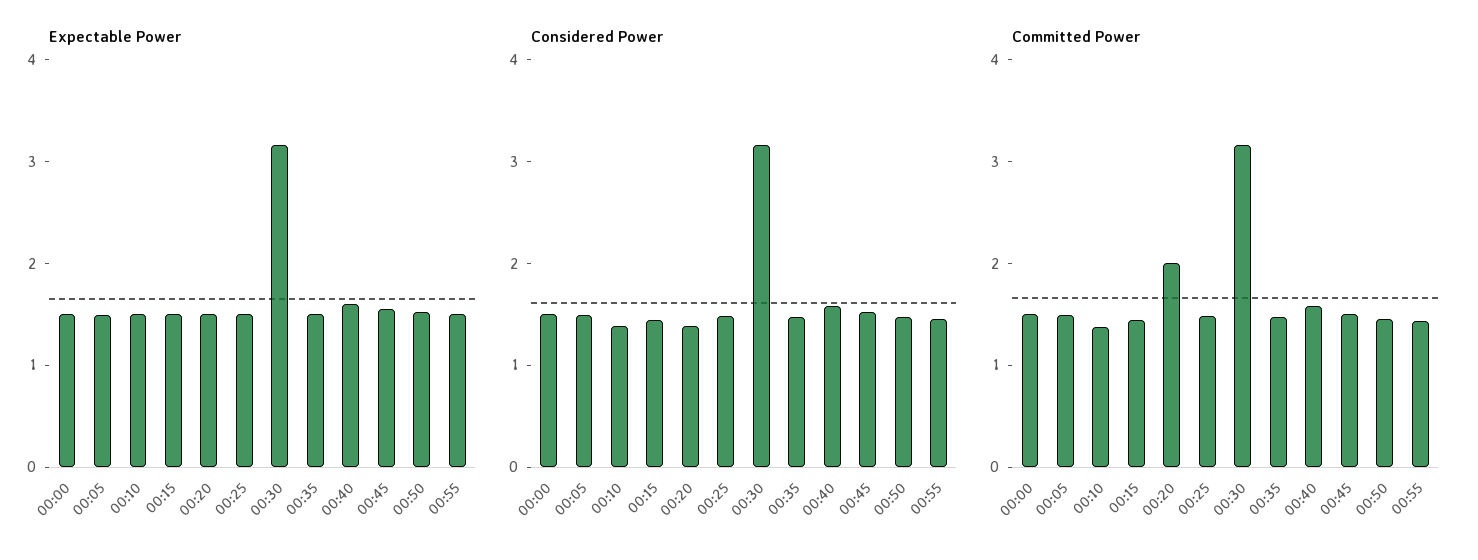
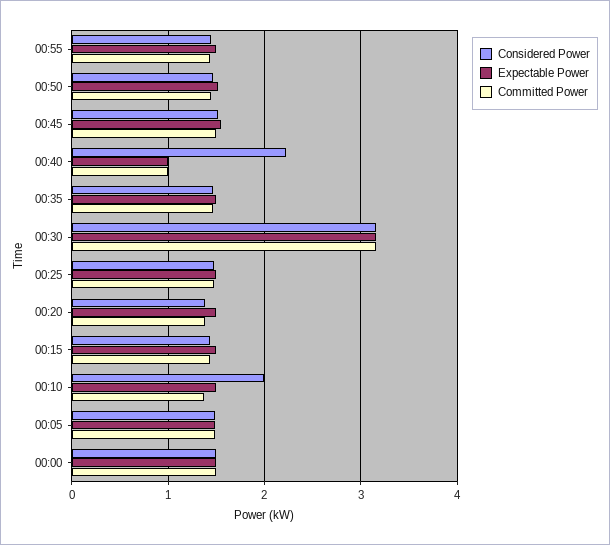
  {
    "Expectable Power": {
      "00:00": 1.5,
      "00:05": 1.5,
      "00:10": 1.5,
      "00:15": 1.5,
      "00:20": 1.5,
      "00:25": 1.5,
      "00:30": 3.2,
      "00:35": 1.5,
-     "00:40": 1.6,
+     "00:40": 1,
      "00:45": 1.6,
      "00:50": 1.5,
      "00:55": 1.5
    },
    "Considered Power": {
      "00:00": 1.5,
      "00:05": 1.5,
-     "00:10": 1.4,
+     "00:10": 2,
      "00:15": 1.4,
      "00:20": 1.4,
      "00:25": 1.5,
      "00:30": 3.2,
      "00:35": 1.5,
-     "00:40": 1.6,
+     "00:40": 2.2,
      "00:45": 1.5,
      "00:50": 1.5,
      "00:55": 1.5
    },
    "Committed Power": {
      "00:00": 1.5,
      "00:05": 1.5,
      "00:10": 1.4,
      "00:15": 1.4,
-     "00:20": 2,
+     "00:20": 1.4,
      "00:25": 1.5,
      "00:30": 3.2,
      "00:35": 1.5,
-     "00:40": 1.6,
+     "00:40": 1,
      "00:45": 1.5,
      "00:50": 1.5,
      "00:55": 1.4
    }
  }

